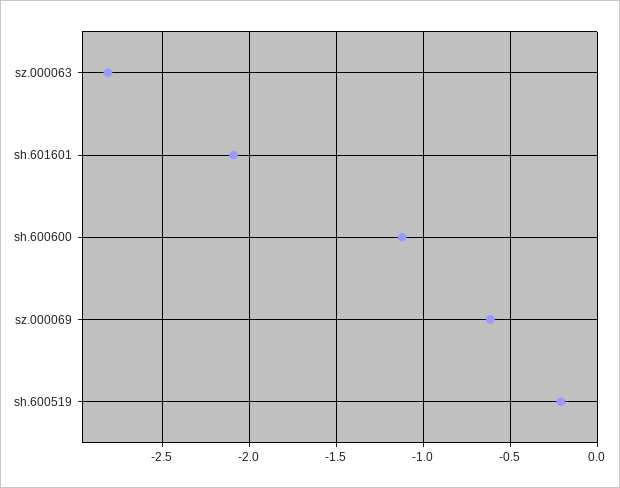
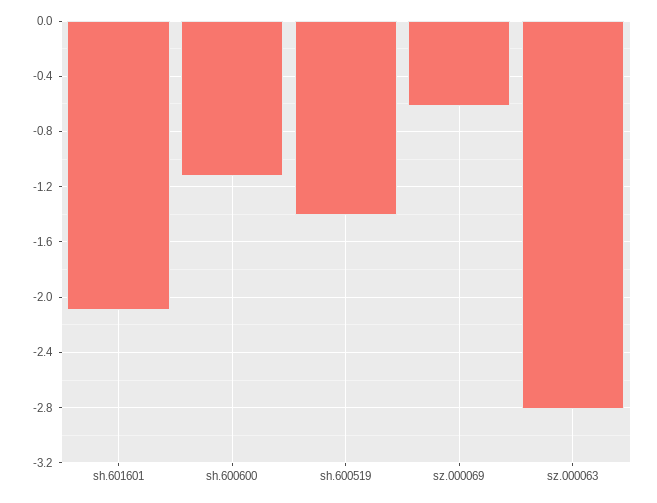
  {
    "sz.000063": -2.8,
    "sh.601601": -2.1,
    "sh.600600": -1.1,
    "sz.000069": -0.6,
-   "sh.600519": -0.2
+   "sh.600519": -1.4
  }

